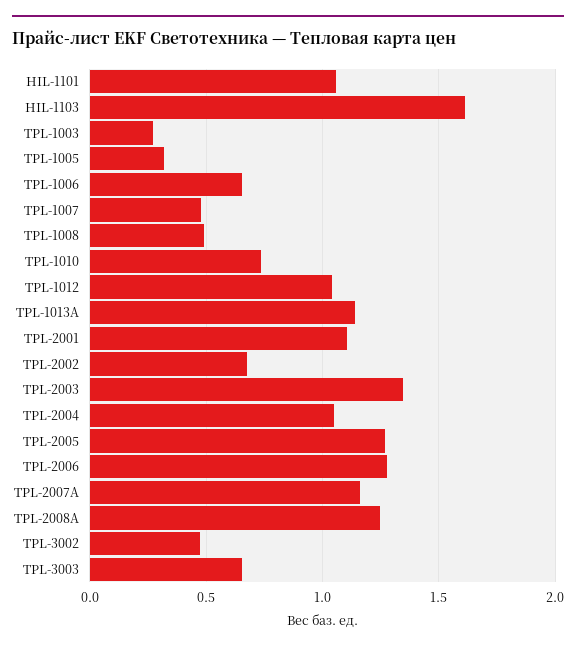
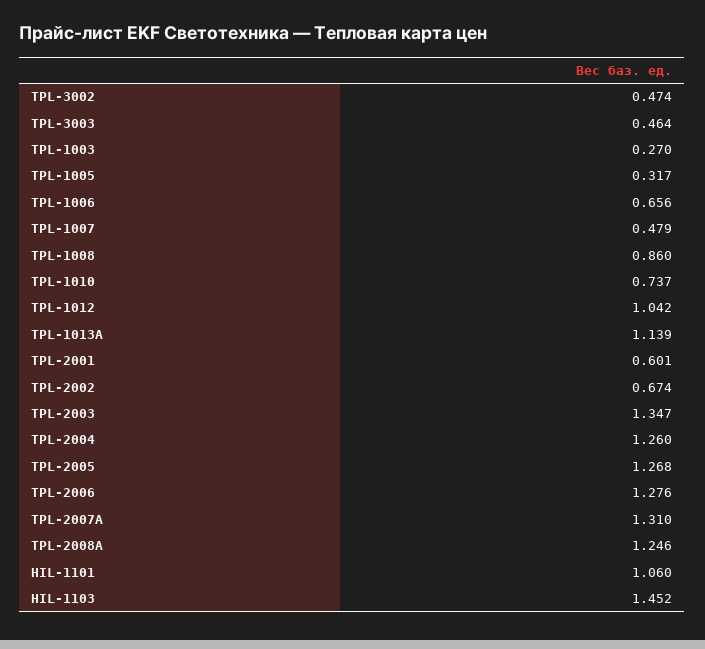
  {
    "HIL-1101": 1.06,
-   "HIL-1103": 1.6,
+   "HIL-1103": 1.452,
    "TPL-1003": 0.27,
    "TPL-1005": 0.317,
    "TPL-1006": 0.656,
    "TPL-1007": 0.479,
-   "TPL-1008": 0.5,
+   "TPL-1008": 0.86,
    "TPL-1010": 0.737,
    "TPL-1012": 1.042,
    "TPL-1013A": 1.139,
-   "TPL-2001": 1.1,
+   "TPL-2001": 0.601,
    "TPL-2002": 0.674,
    "TPL-2003": 1.347,
-   "TPL-2004": 1.05,
+   "TPL-2004": 1.26,
    "TPL-2005": 1.268,
    "TPL-2006": 1.276,
-   "TPL-2007A": 1.15,
+   "TPL-2007A": 1.31,
    "TPL-2008A": 1.246,
    "TPL-3002": 0.474,
-   "TPL-3003": 0.65
+   "TPL-3003": 0.464
  }

